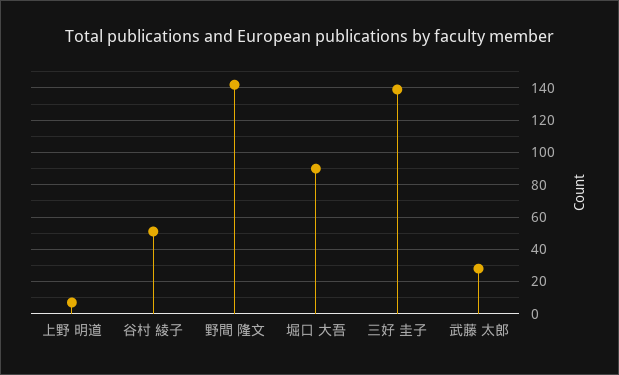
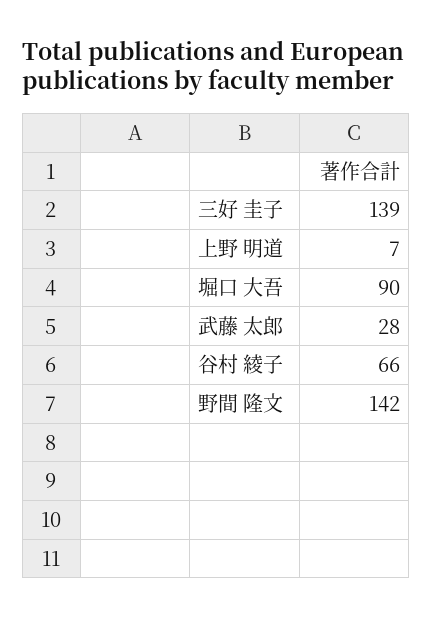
  {
    "上野 明道": 7,
-   "谷村 綾子": 50,
+   "谷村 綾子": 66,
    "野間 隆文": 142,
    "堀口 大吾": 90,
    "三好 圭子": 139,
    "武藤 太郎": 28
  }

